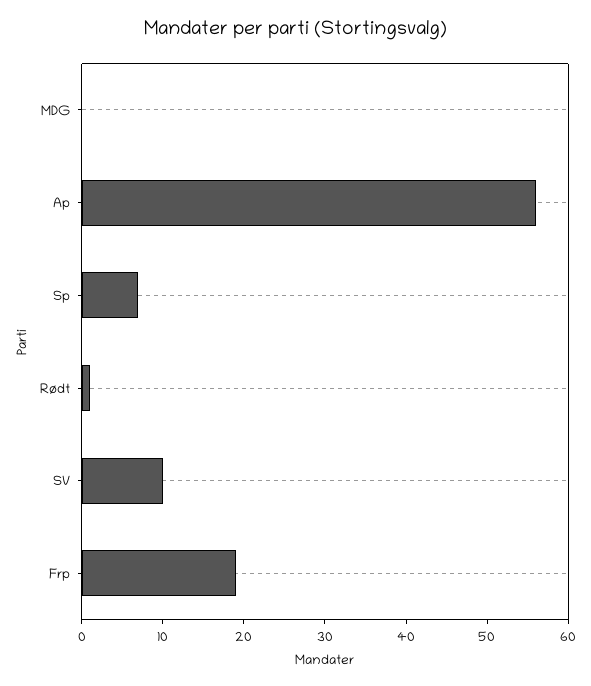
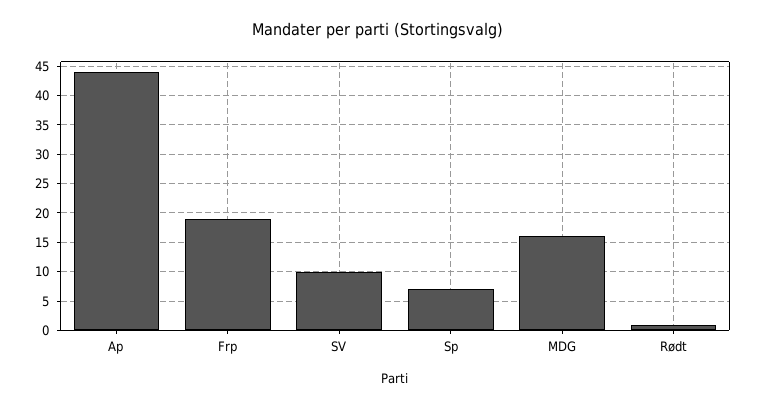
  {
-   "MDG": 0,
+   "MDG": 15,
-   "Ap": 56,
+   "Ap": 45,
    "Sp": 7,
    "Rødt": 1,
    "SV": 10,
    "Frp": 19
  }

